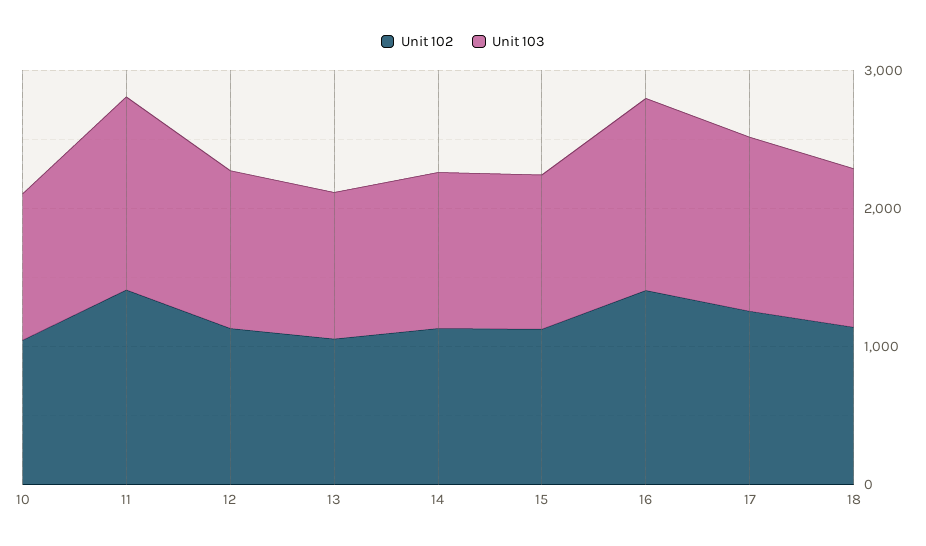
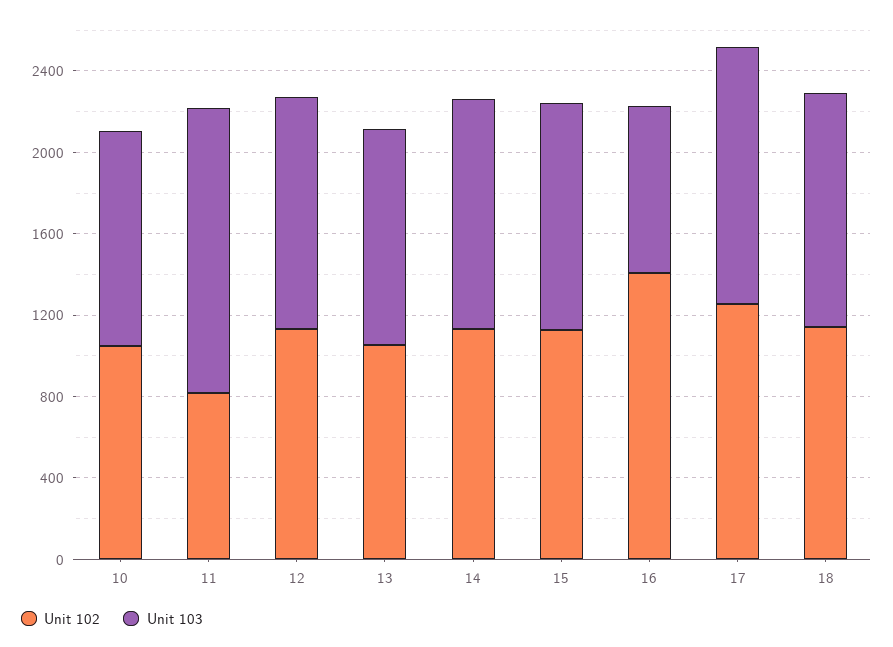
  {
    "Unit 102": {
      "10": 1000,
-     "11": 1400,
+     "11": 800,
      "12": 1100,
      "13": 1100,
      "14": 1100,
      "15": 1100,
      "16": 1400,
      "17": 1300,
      "18": 1100
    },
    "Unit 103": {
      "10": 1100,
      "11": 1400,
      "12": 1100,
      "13": 1100,
      "14": 1100,
      "15": 1100,
-     "16": 1400,
+     "16": 800,
      "17": 1300,
      "18": 1100
    }
  }

